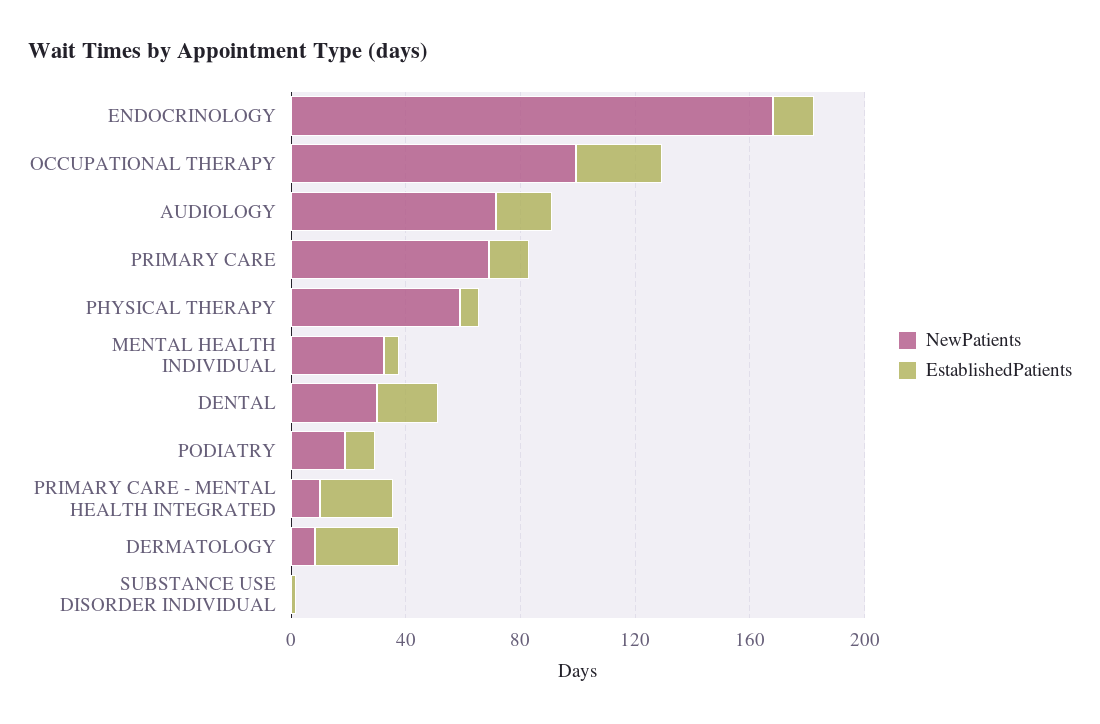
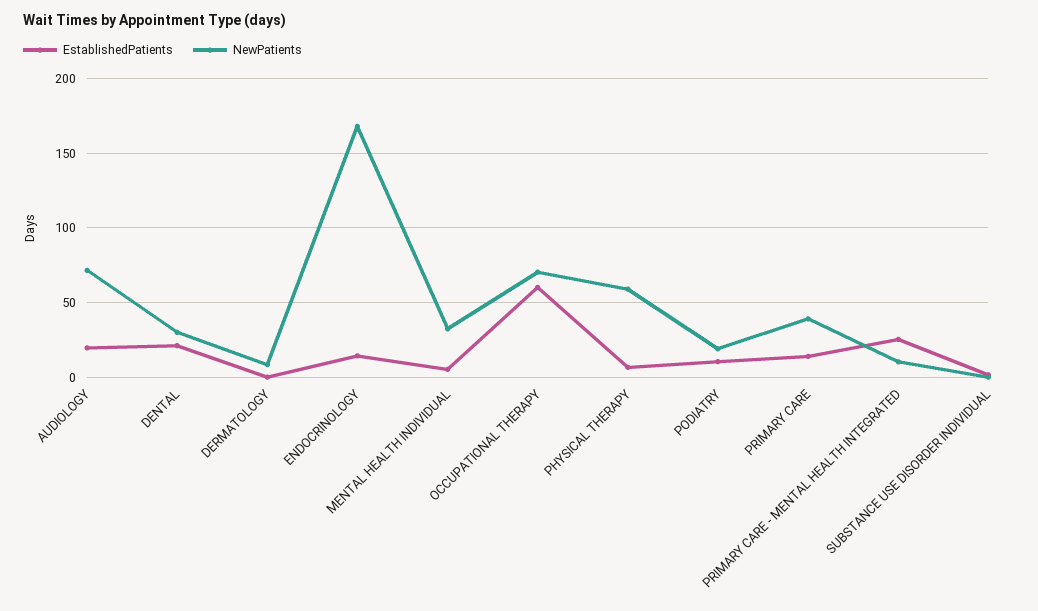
  {
    "NewPatients": {
      "ENDOCRINOLOGY": 170,
-     "OCCUPATIONAL THERAPY": 100,
+     "OCCUPATIONAL THERAPY": 70,
      "AUDIOLOGY": 70,
-     "PRIMARY CARE": 70,
+     "PRIMARY CARE": 40,
      "PHYSICAL THERAPY": 60,
      "MENTAL HEALTH INDIVIDUAL": 30,
      "DENTAL": 30,
      "PODIATRY": 20,
      "PRIMARY CARE - MENTAL HEALTH INTEGRATED": 10,
      "DERMATOLOGY": 10,
      "SUBSTANCE USE DISORDER INDIVIDUAL": 0
    },
    "EstablishedPatients": {
      "ENDOCRINOLOGY": 15,
-     "OCCUPATIONAL THERAPY": 30,
+     "OCCUPATIONAL THERAPY": 60,
      "AUDIOLOGY": 20,
      "PRIMARY CARE": 15,
      "PHYSICAL THERAPY": 5,
      "MENTAL HEALTH INDIVIDUAL": 5,
      "DENTAL": 20,
      "PODIATRY": 10,
      "PRIMARY CARE - MENTAL HEALTH INTEGRATED": 25,
-     "DERMATOLOGY": 30,
+     "DERMATOLOGY": 0,
      "SUBSTANCE USE DISORDER INDIVIDUAL": 0
    }
  }

